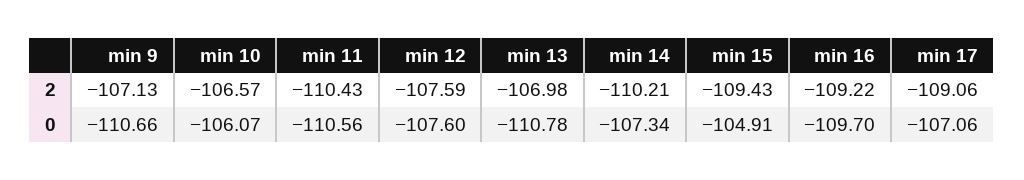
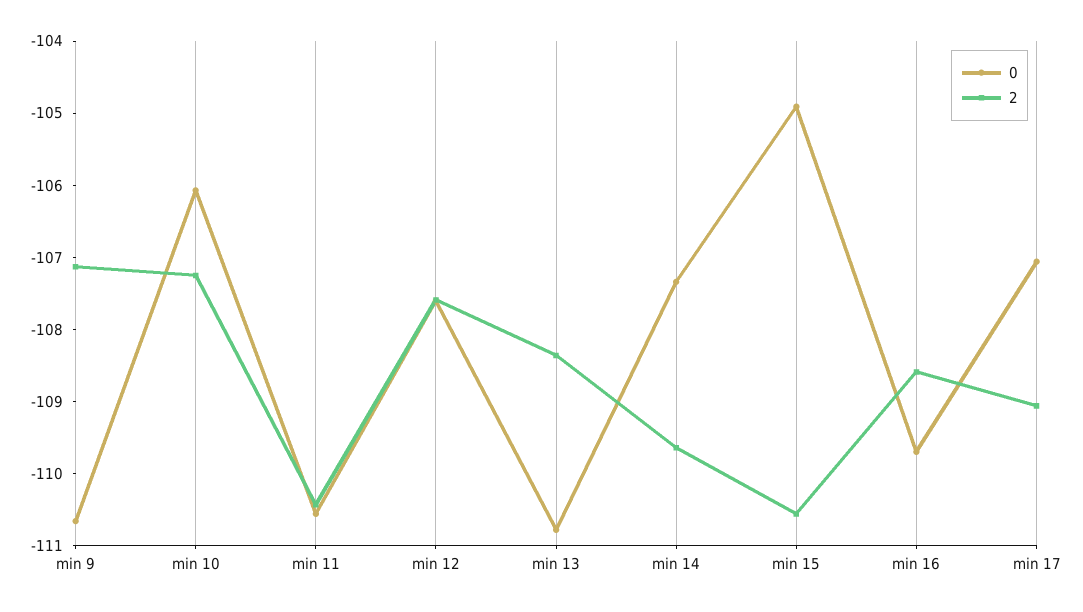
  {
    "2": {
      "min 9": -107.13,
-     "min 10": -106.57,
+     "min 10": -107.2,
      "min 11": -110.43,
      "min 12": -107.59,
-     "min 13": -106.98,
+     "min 13": -108.4,
-     "min 14": -110.21,
+     "min 14": -109.6,
-     "min 15": -109.43,
+     "min 15": -110.6,
-     "min 16": -109.22,
+     "min 16": -108.6,
      "min 17": -109.06
    },
    "0": {
      "min 9": -110.66,
      "min 10": -106.07,
      "min 11": -110.56,
      "min 12": -107.6,
      "min 13": -110.78,
      "min 14": -107.34,
      "min 15": -104.91,
      "min 16": -109.7,
      "min 17": -107.06
    }
  }

